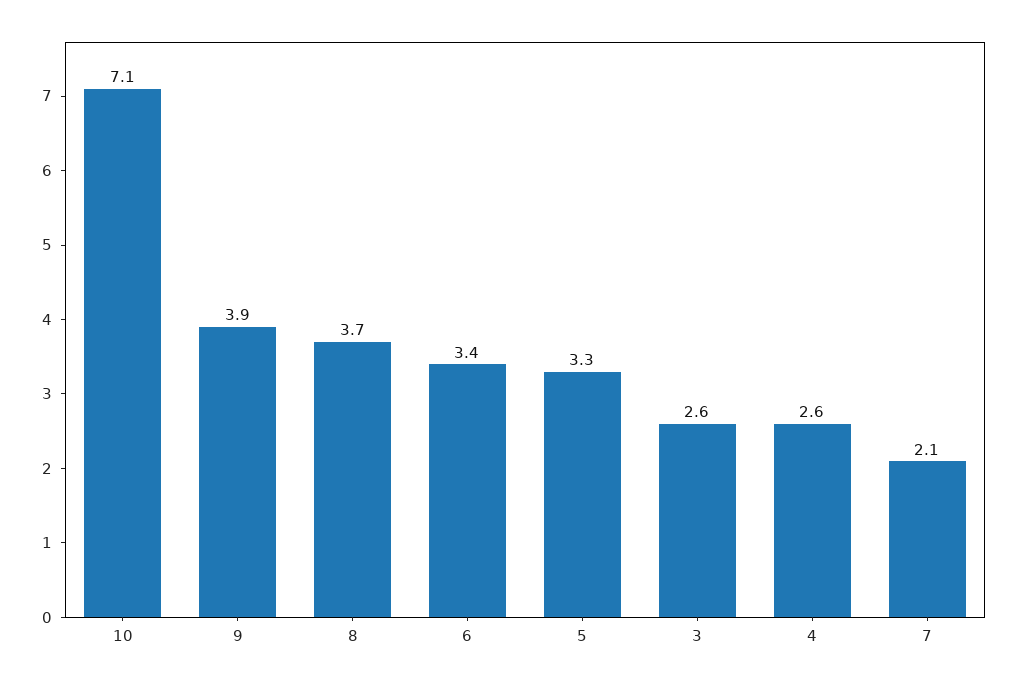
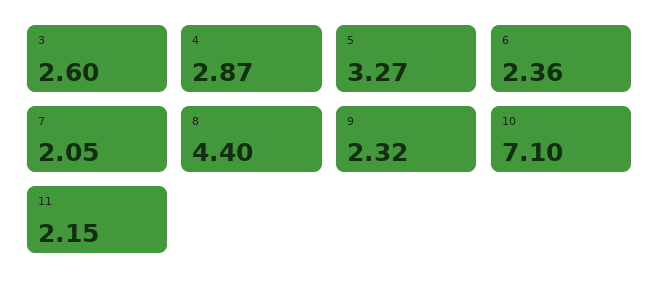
  {
    "10": 7.1,
-   "9": 3.9,
+   "9": 2.32,
-   "8": 3.7,
+   "8": 4.4,
-   "6": 3.4,
+   "6": 2.36,
    "5": 3.27,
    "3": 2.6,
-   "4": 2.6,
+   "4": 2.87,
-   "7": 2.05
+   "7": 2.05,
+   "11": 2.15
  }

